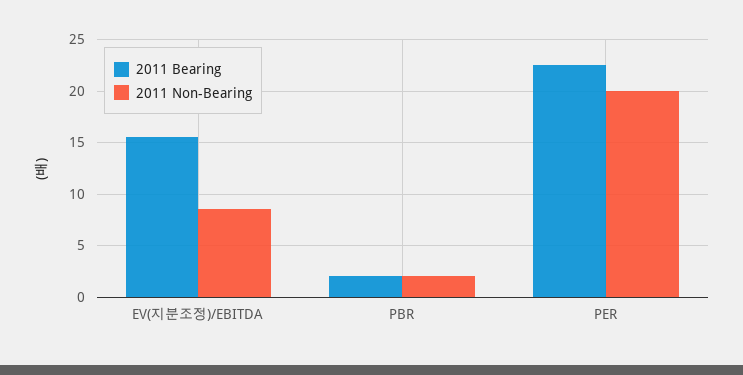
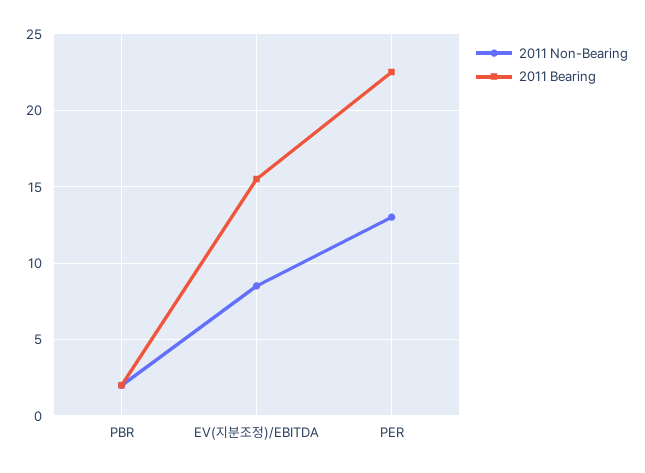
  {
    "2011 Bearing": {
      "EV(지분조정)/EBITDA": 15.5,
      "PBR": 2,
      "PER": 22.5
    },
    "2011 Non-Bearing": {
      "EV(지분조정)/EBITDA": 8.5,
      "PBR": 2,
-     "PER": 20
+     "PER": 13
    }
  }

